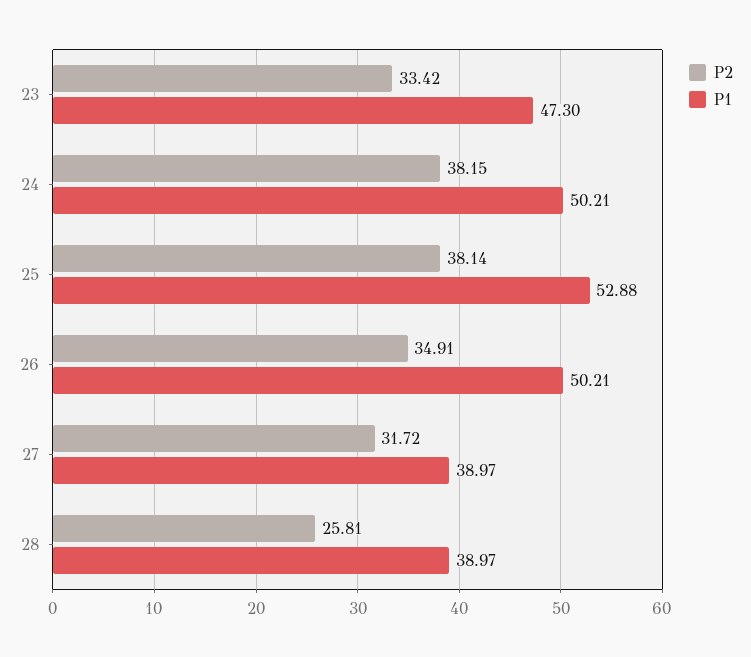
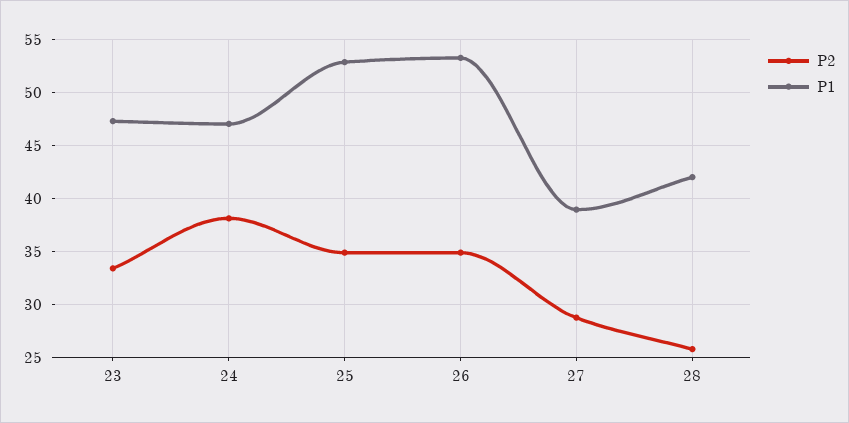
  {
    "P2": {
      "23": 33.42,
      "24": 38.15,
-     "25": 38.14,
+     "25": 35,
      "26": 34.91,
-     "27": 31.72,
+     "27": 29,
      "28": 25.81
    },
    "P1": {
      "23": 47.3,
-     "24": 50.21,
+     "24": 47,
      "25": 52.88,
-     "26": 50.21,
+     "26": 53,
      "27": 38.97,
-     "28": 38.97
+     "28": 42
    }
  }

